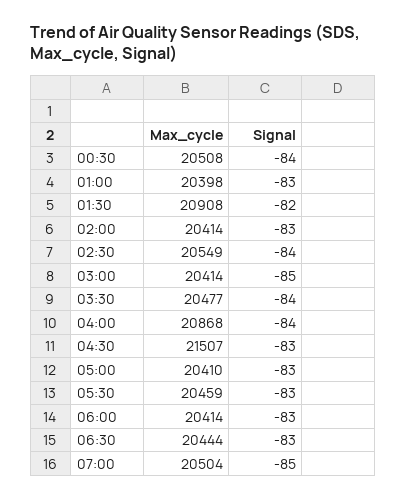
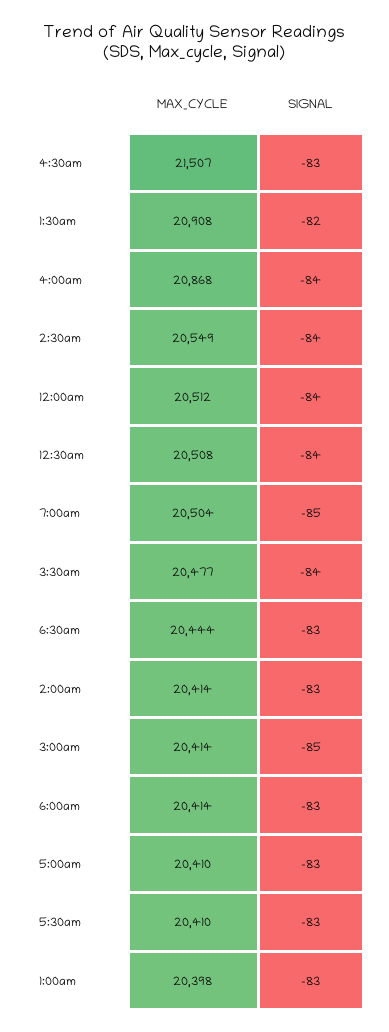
  {
    "Max_cycle": {
      "00:30": 20508,
      "01:00": 20398,
      "01:30": 20908,
      "02:00": 20414,
      "02:30": 20549,
      "03:00": 20414,
      "03:30": 20477,
      "04:00": 20868,
      "04:30": 21507,
      "05:00": 20410,
-     "05:30": 20459,
+     "05:30": 20410,
      "06:00": 20414,
      "06:30": 20444,
-     "07:00": 20504
+     "07:00": 20504,
+     "12:00am": 20512
    },
    "Signal": {
      "00:30": -84,
      "01:00": -83,
      "01:30": -82,
      "02:00": -83,
      "02:30": -84,
      "03:00": -85,
      "03:30": -84,
      "04:00": -84,
      "04:30": -83,
      "05:00": -83,
      "05:30": -83,
      "06:00": -83,
      "06:30": -83,
-     "07:00": -85
+     "07:00": -85,
+     "12:00am": -84
    }
  }

